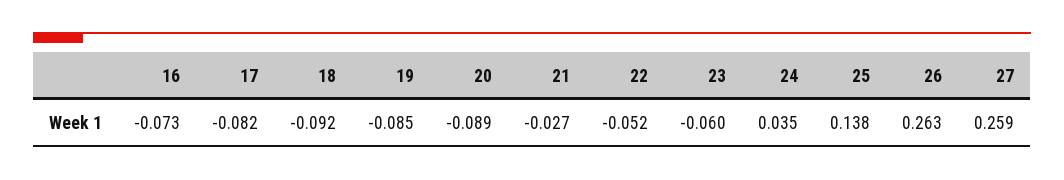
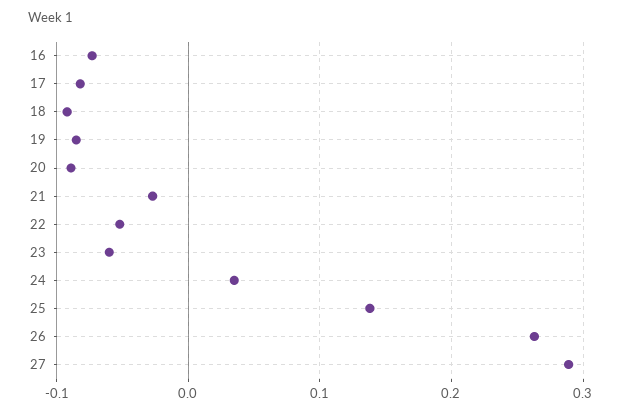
  {
    "16": -0.073,
    "17": -0.082,
    "18": -0.092,
    "19": -0.085,
    "20": -0.089,
    "21": -0.027,
    "22": -0.052,
    "23": -0.06,
    "24": 0.035,
    "25": 0.138,
    "26": 0.263,
-   "27": 0.259
+   "27": 0.29
  }

